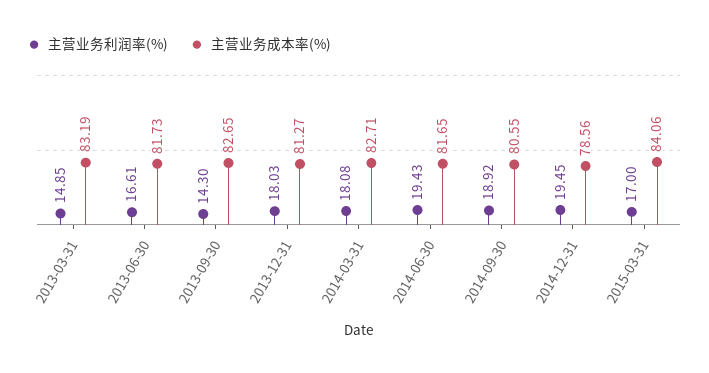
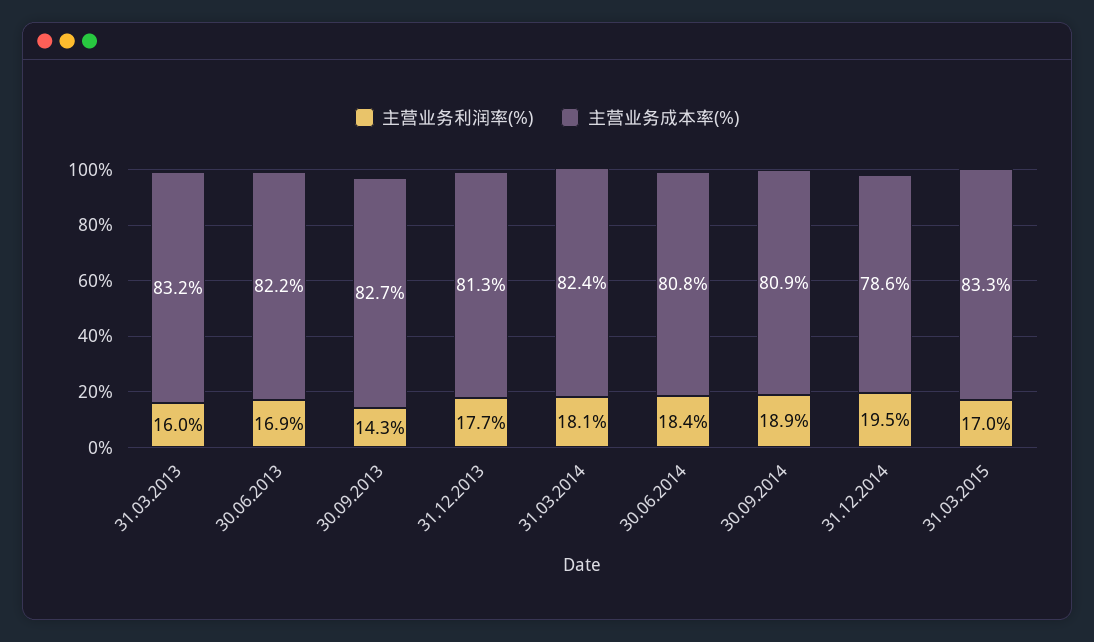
  {
    "主营业务利润率(%)": {
-     "2013-03-31": 14.85,
+     "2013-03-31": 16,
-     "2013-06-30": 16.61,
+     "2013-06-30": 16.9,
      "2013-09-30": 14.3,
-     "2013-12-31": 18.03,
+     "2013-12-31": 17.7,
      "2014-03-31": 18.08,
-     "2014-06-30": 19.43,
+     "2014-06-30": 18.4,
      "2014-09-30": 18.92,
      "2014-12-31": 19.45,
      "2015-03-31": 17
    },
    "主营业务成本率(%)": {
      "2013-03-31": 83.19,
-     "2013-06-30": 81.73,
+     "2013-06-30": 82.2,
      "2013-09-30": 82.65,
      "2013-12-31": 81.27,
-     "2014-03-31": 82.71,
+     "2014-03-31": 82.4,
-     "2014-06-30": 81.65,
+     "2014-06-30": 80.8,
-     "2014-09-30": 80.55,
+     "2014-09-30": 80.9,
      "2014-12-31": 78.56,
-     "2015-03-31": 84.06
+     "2015-03-31": 83.3
    }
  }

